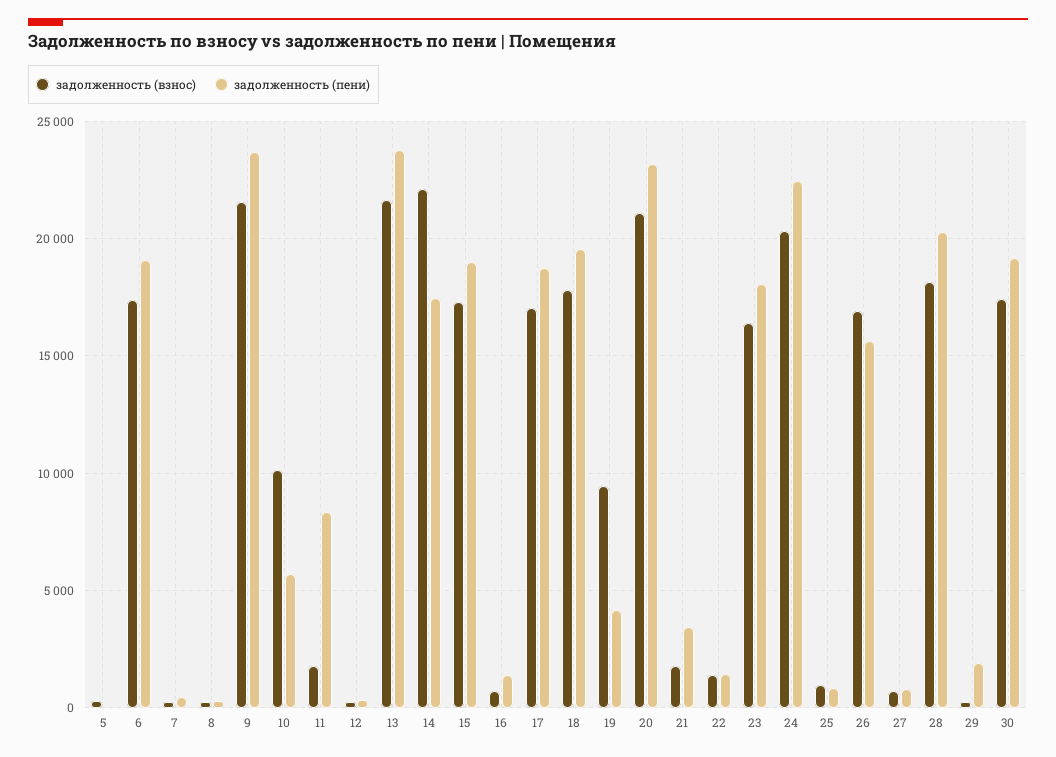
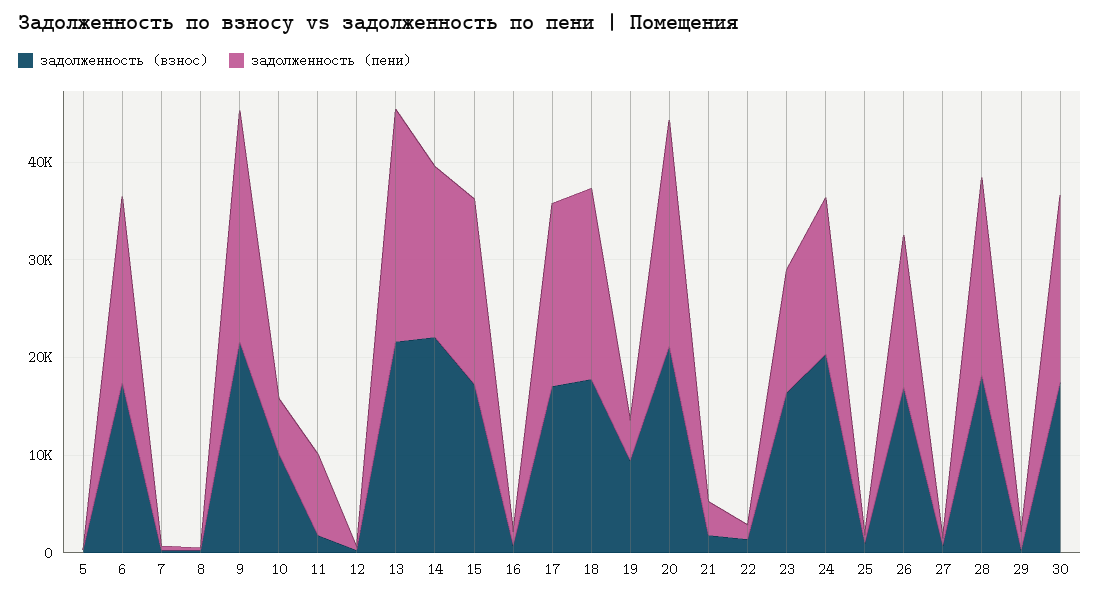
  {
    "задолженность (взнос)": {
      "5": 500,
      "6": 17500,
      "7": 500,
      "8": 0,
      "9": 21500,
      "10": 10000,
      "11": 2000,
      "12": 0,
      "13": 21500,
      "14": 22000,
      "15": 17500,
      "16": 500,
      "17": 17000,
      "18": 18000,
      "19": 9500,
      "20": 21000,
      "21": 2000,
      "22": 1500,
      "23": 16500,
      "24": 20500,
      "25": 1000,
      "26": 17000,
      "27": 500,
      "28": 18000,
      "29": 0,
      "30": 17500
    },
    "задолженность (пени)": {
      "5": 0,
      "6": 19000,
      "7": 500,
      "8": 500,
      "9": 23500,
      "10": 5500,
      "11": 8500,
      "12": 500,
      "13": 24000,
      "14": 17500,
      "15": 19000,
      "16": 1500,
      "17": 18500,
      "18": 19500,
      "19": 4000,
      "20": 23000,
      "21": 3500,
      "22": 1500,
-     "23": 18000,
+     "23": 12000,
-     "24": 22500,
+     "24": 16000,
      "25": 1000,
      "26": 15500,
      "27": 1000,
      "28": 20500,
      "29": 2000,
      "30": 19000
    }
  }

